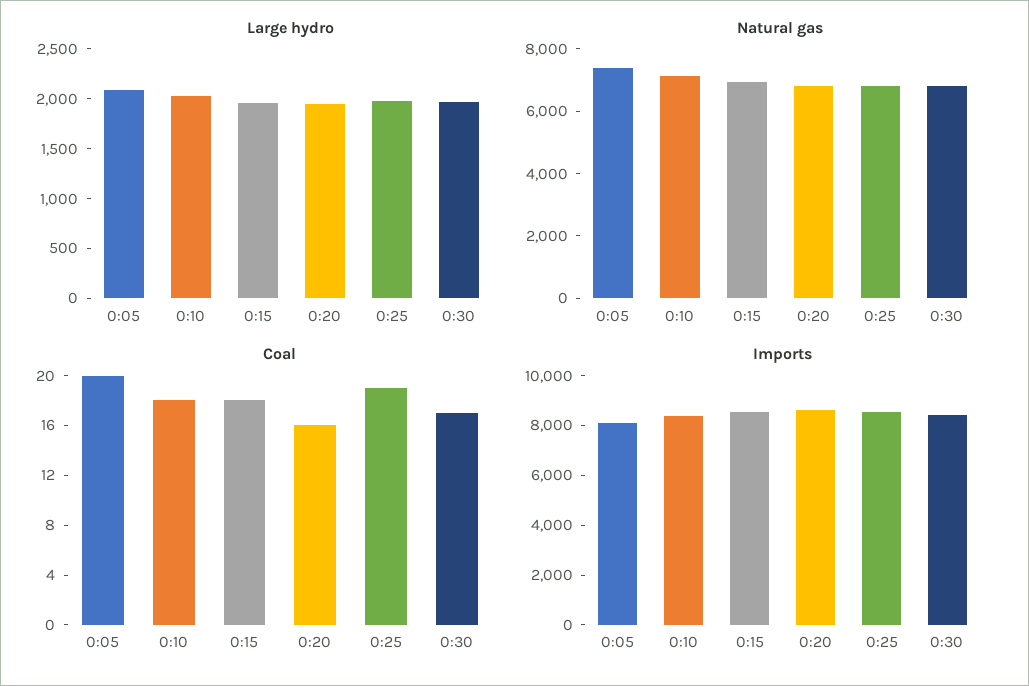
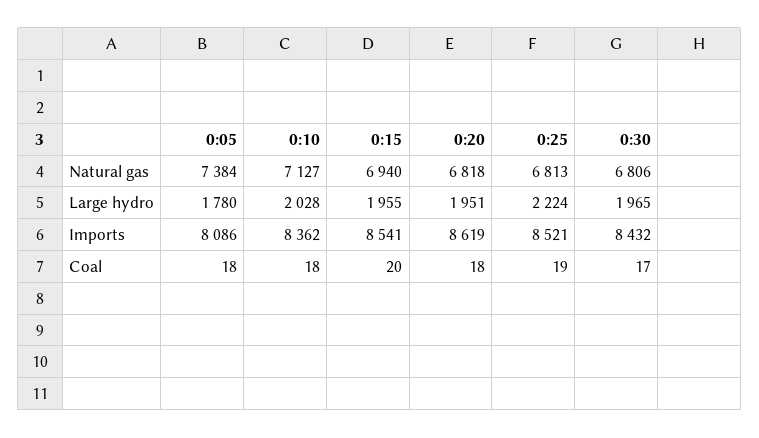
  {
    "Large hydro": {
-     "0:05": 2100,
+     "0:05": 1780,
      "0:10": 2028,
      "0:15": 1955,
      "0:20": 1951,
-     "0:25": 2000,
+     "0:25": 2224,
      "0:30": 1965
    },
    "Natural gas": {
      "0:05": 7384,
      "0:10": 7127,
      "0:15": 6940,
      "0:20": 6818,
      "0:25": 6813,
      "0:30": 6806
    },
    "Coal": {
-     "0:05": 20,
+     "0:05": 18,
      "0:10": 18,
-     "0:15": 18,
+     "0:15": 20,
-     "0:20": 16,
+     "0:20": 18,
      "0:25": 19,
      "0:30": 17
    },
    "Imports": {
      "0:05": 8086,
      "0:10": 8362,
      "0:15": 8541,
      "0:20": 8619,
      "0:25": 8521,
      "0:30": 8432
    }
  }

